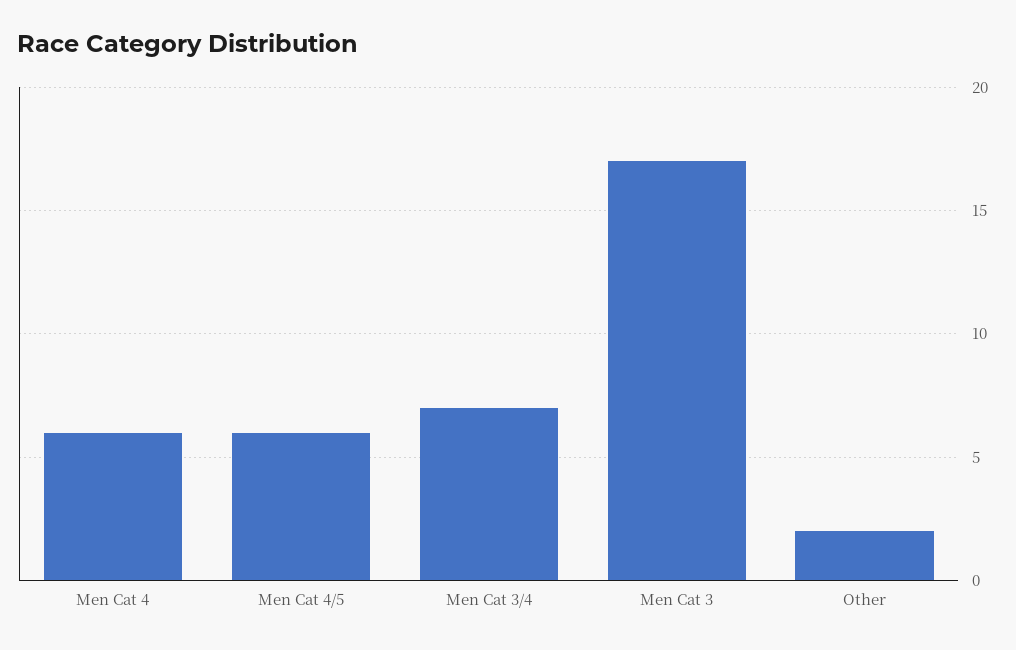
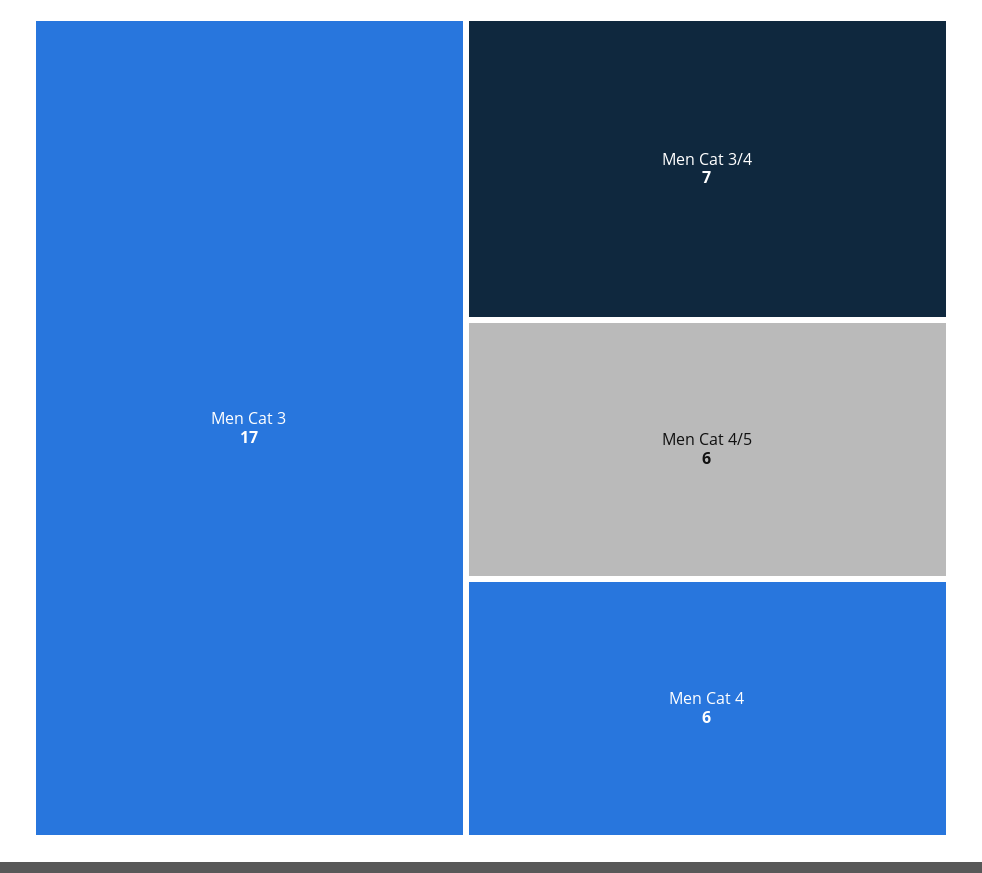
  {
    "Men Cat 4": 6,
    "Men Cat 4/5": 6,
    "Men Cat 3/4": 7,
-   "Men Cat 3": 17,
+   "Men Cat 3": 17
-   "Other": 2
  }

